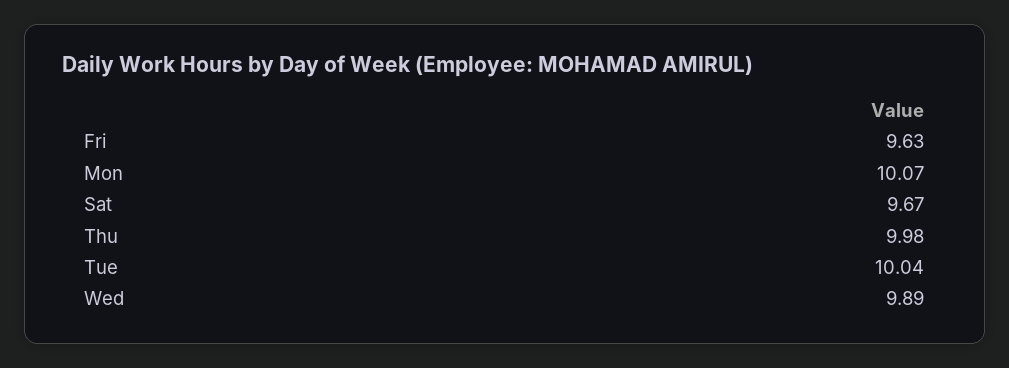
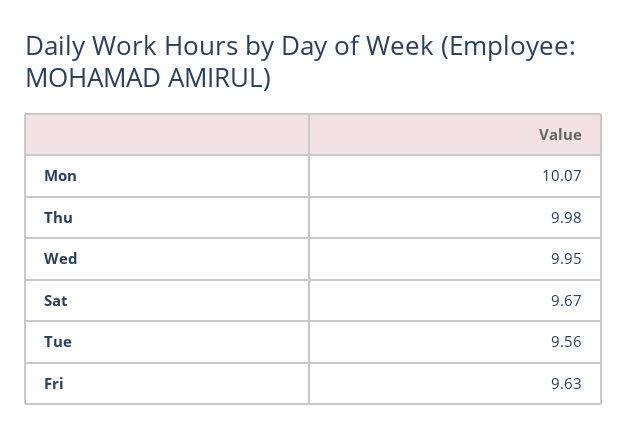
  {
    "Fri": 9.63,
    "Mon": 10.07,
    "Sat": 9.67,
    "Thu": 9.98,
-   "Tue": 10.04,
+   "Tue": 9.56,
-   "Wed": 9.89
+   "Wed": 9.95
  }

